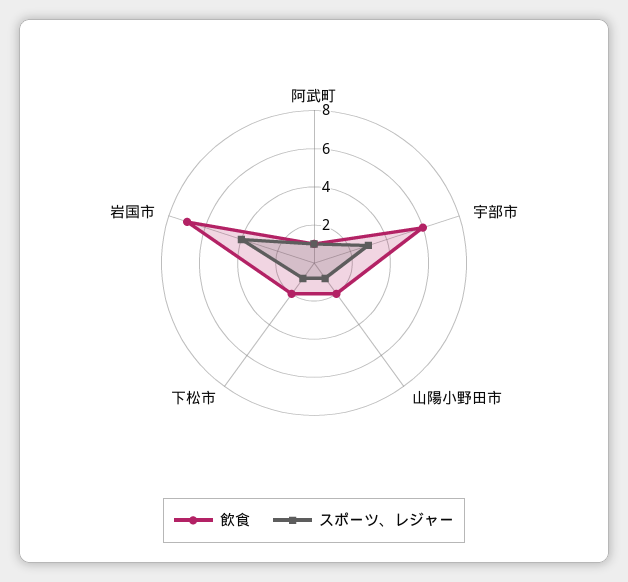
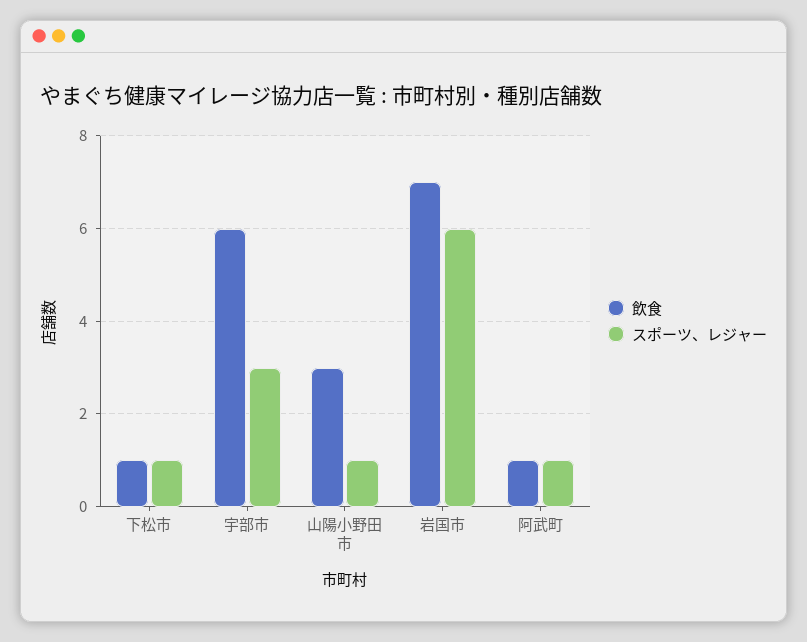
  {
    "飲食": {
      "阿武町": 1,
      "宇部市": 6,
-     "山陽小野田市": 2,
+     "山陽小野田市": 3,
-     "下松市": 2,
+     "下松市": 1,
      "岩国市": 7
    },
    "スポーツ、レジャー": {
      "阿武町": 1,
      "宇部市": 3,
      "山陽小野田市": 1,
      "下松市": 1,
-     "岩国市": 4
+     "岩国市": 6
    }
  }

